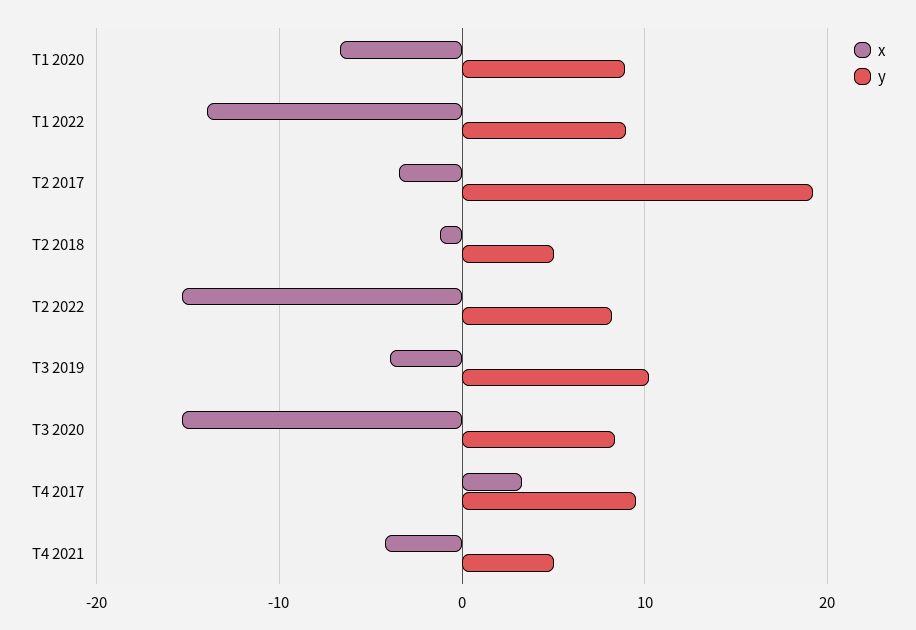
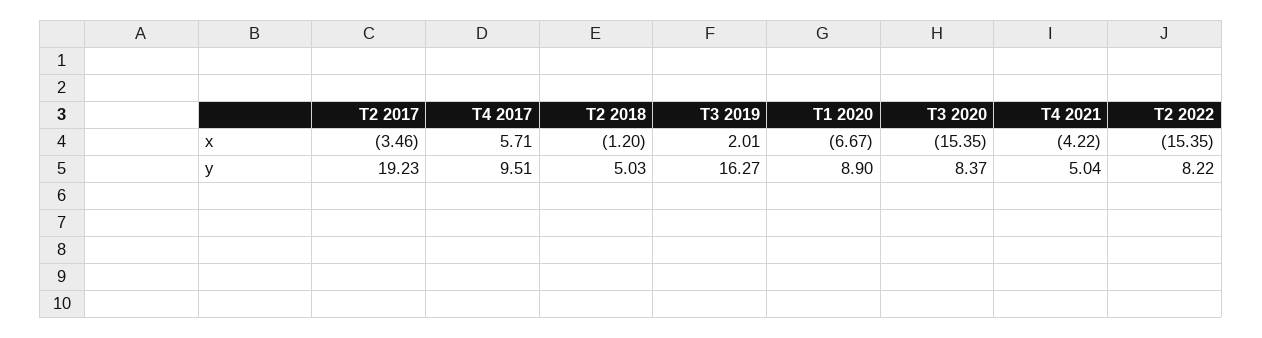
  {
    "x": {
      "T1 2020": -6.67,
-     "T1 2022": -14,
      "T2 2017": -3.46,
      "T2 2018": -1.2,
      "T2 2022": -15.35,
-     "T3 2019": -4,
+     "T3 2019": 2.01,
      "T3 2020": -15.35,
-     "T4 2017": 3,
+     "T4 2017": 5.71,
      "T4 2021": -4.22
    },
    "y": {
      "T1 2020": 8.9,
-     "T1 2022": 9,
      "T2 2017": 19.23,
      "T2 2018": 5.03,
      "T2 2022": 8.22,
-     "T3 2019": 10,
+     "T3 2019": 16.27,
      "T3 2020": 8.37,
      "T4 2017": 9.51,
      "T4 2021": 5.04
    }
  }

